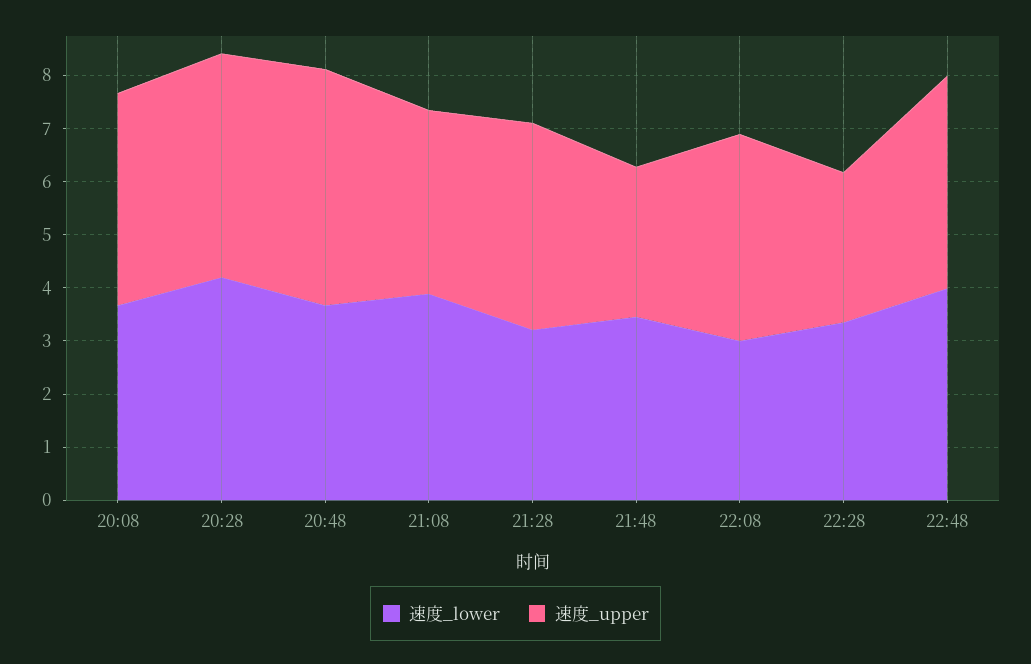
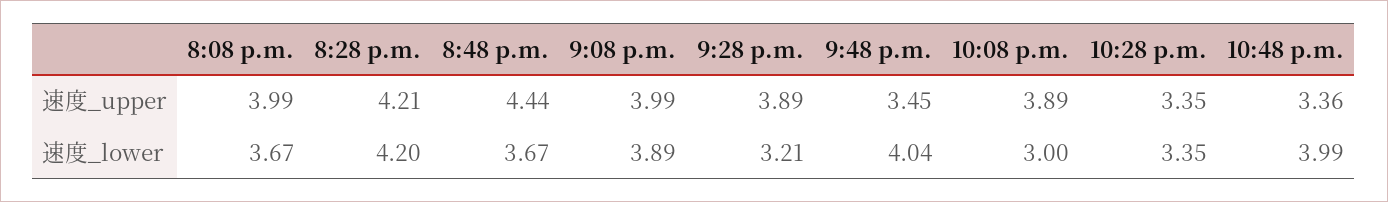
  {
    "速度_lower": {
      "20:08": 3.67,
      "20:28": 4.2,
      "20:48": 3.67,
      "21:08": 3.89,
      "21:28": 3.21,
-     "21:48": 3.4,
+     "21:48": 4.04,
      "22:08": 3,
      "22:28": 3.35,
      "22:48": 3.99
    },
    "速度_upper": {
      "20:08": 3.99,
      "20:28": 4.21,
      "20:48": 4.44,
-     "21:08": 3.4,
+     "21:08": 3.99,
      "21:28": 3.89,
-     "21:48": 2.8,
+     "21:48": 3.45,
      "22:08": 3.89,
-     "22:28": 2.8,
+     "22:28": 3.35,
-     "22:48": 4
+     "22:48": 3.36
    }
  }

